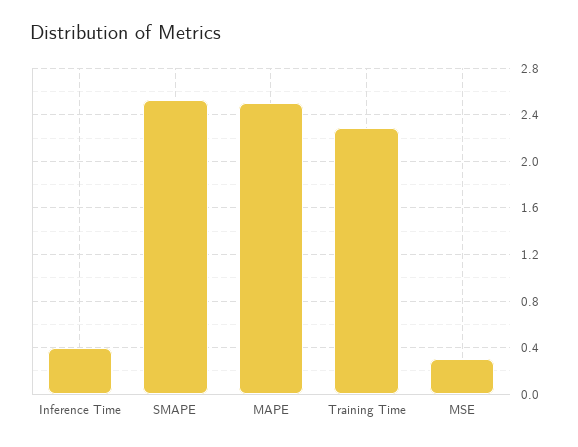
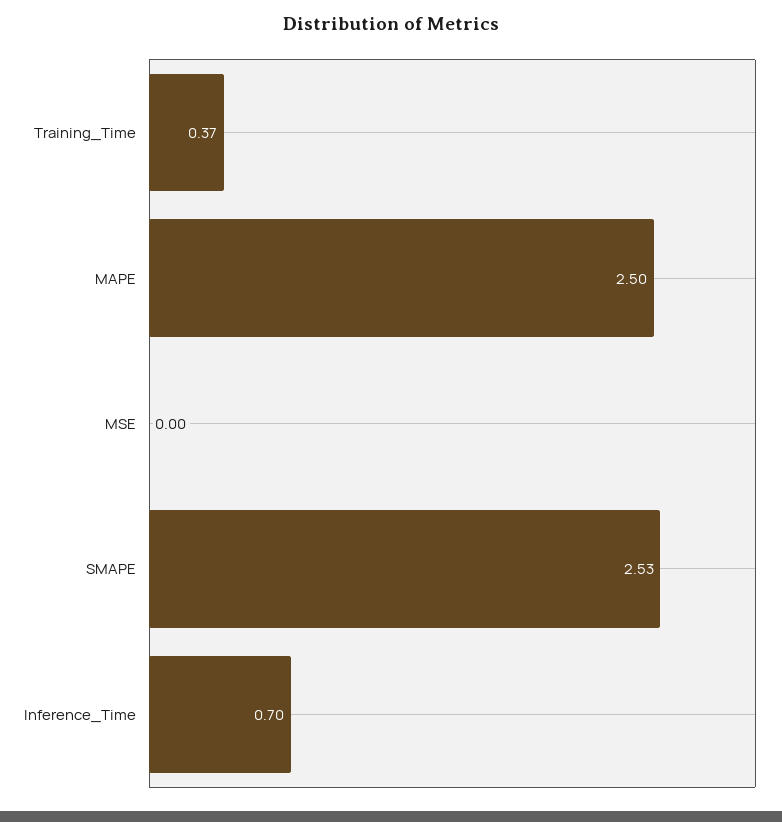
  {
-   "Inference Time": 0.4,
+   "Inference Time": 0.7,
    "SMAPE": 2.53,
    "MAPE": 2.5,
-   "Training Time": 2.3,
+   "Training Time": 0.37,
-   "MSE": 0.3
+   "MSE": 0
  }

